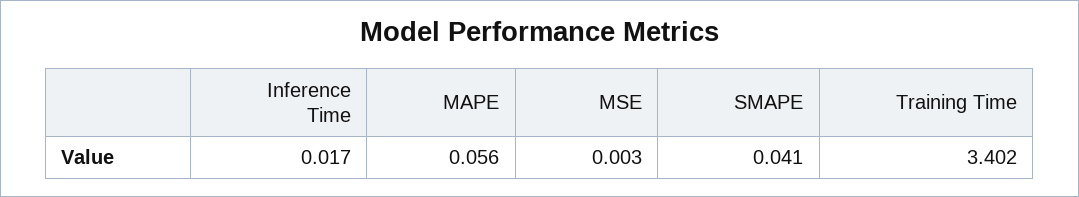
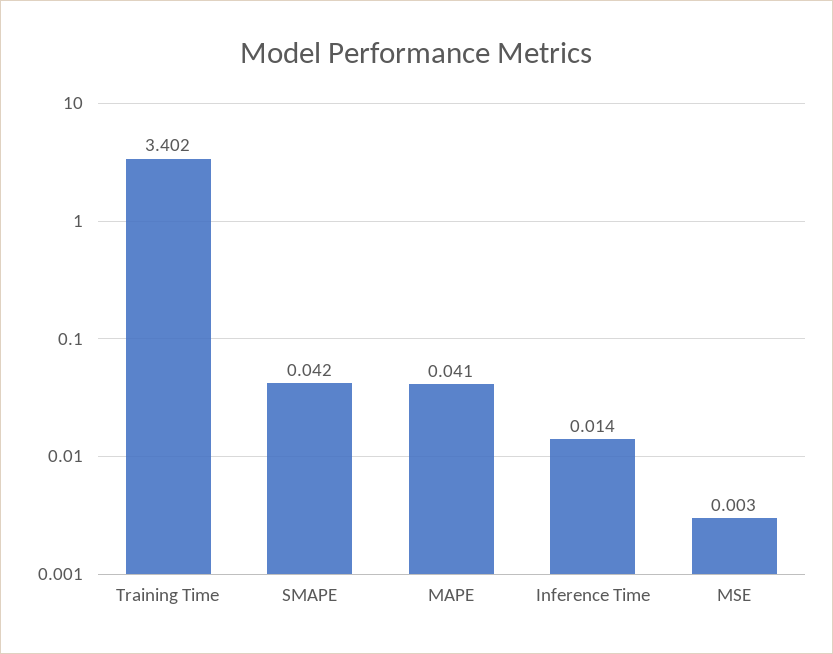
  {
-   "Inference Time": 0.017,
+   "Inference Time": 0.014,
-   "MAPE": 0.056,
+   "MAPE": 0.041,
    "MSE": 0.003,
-   "SMAPE": 0.041,
+   "SMAPE": 0.042,
    "Training Time": 3.402
  }

